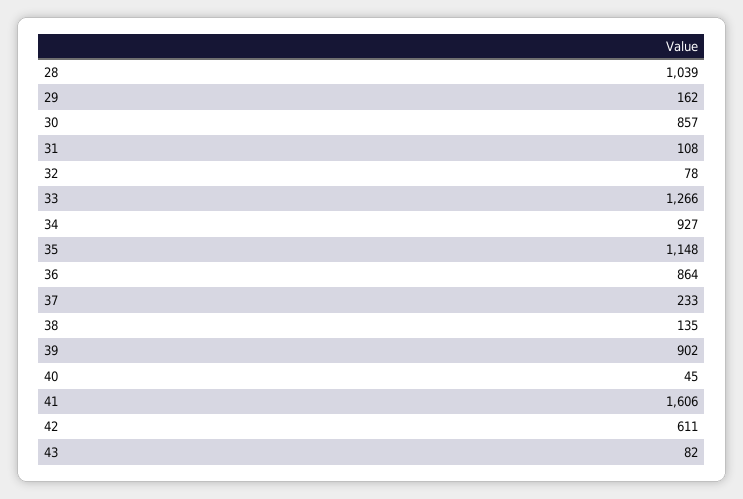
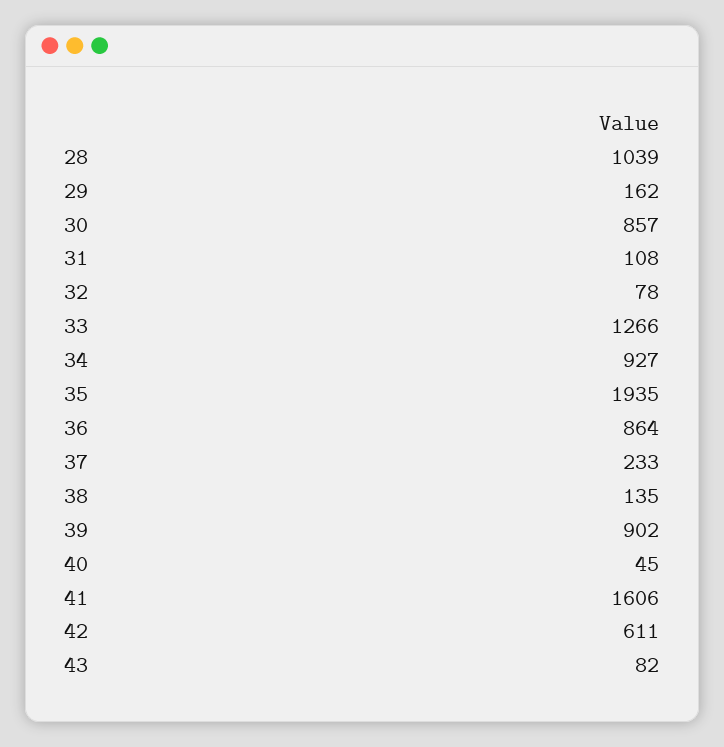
  {
    "28": 1039,
    "29": 162,
    "30": 857,
    "31": 108,
    "32": 78,
    "33": 1266,
    "34": 927,
-   "35": 1148,
+   "35": 1935,
    "36": 864,
    "37": 233,
    "38": 135,
    "39": 902,
    "40": 45,
    "41": 1606,
    "42": 611,
    "43": 82
  }

